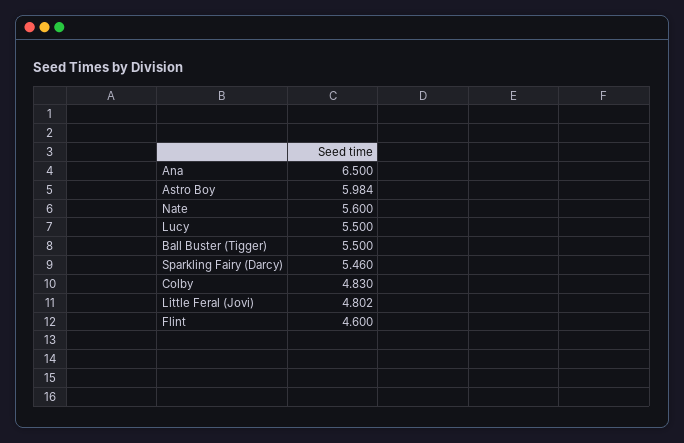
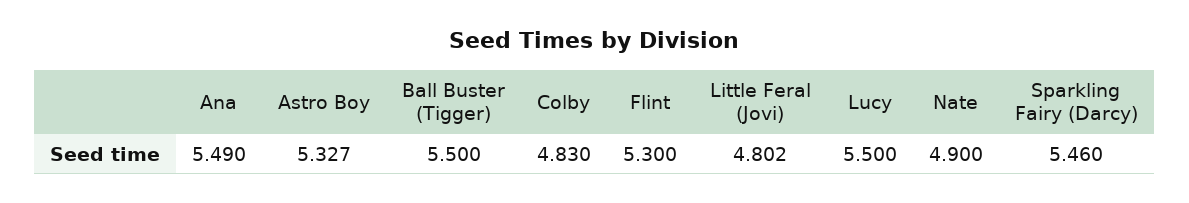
  {
-   "Ana": 6.5,
+   "Ana": 5.49,
-   "Astro Boy": 5.984,
+   "Astro Boy": 5.327,
-   "Nate": 5.6,
+   "Nate": 4.9,
    "Lucy": 5.5,
    "Ball Buster (Tigger)": 5.5,
    "Sparkling Fairy (Darcy)": 5.46,
    "Colby": 4.83,
    "Little Feral (Jovi)": 4.802,
-   "Flint": 4.6
+   "Flint": 5.3
  }

